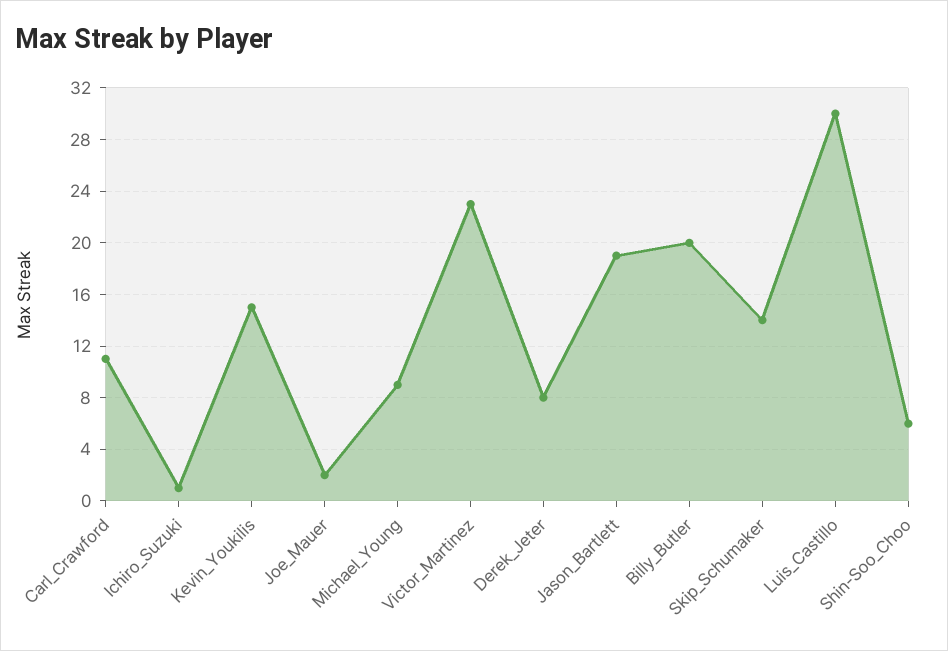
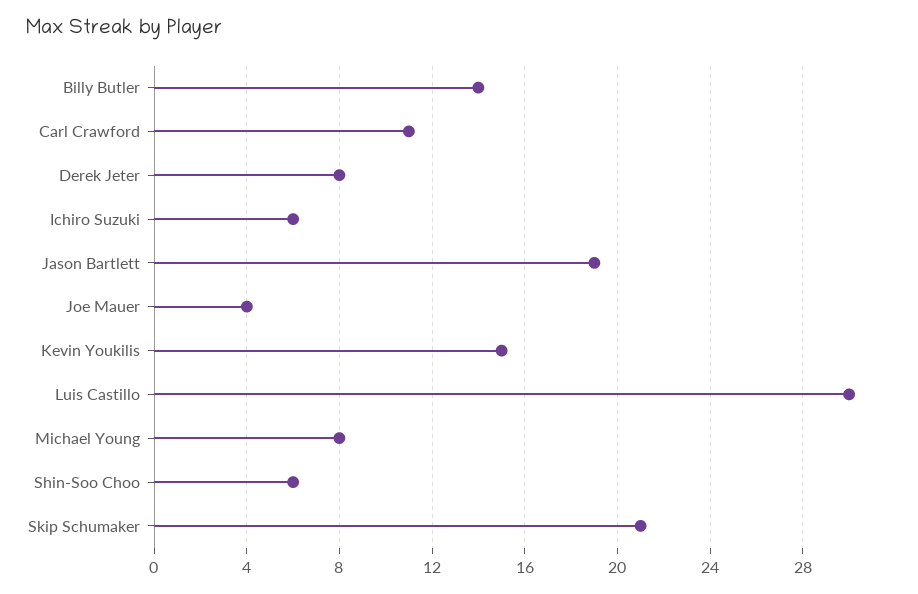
  {
    "Carl_Crawford": 11,
-   "Ichiro_Suzuki": 1,
+   "Ichiro_Suzuki": 6,
    "Kevin_Youkilis": 15,
-   "Joe_Mauer": 2,
+   "Joe_Mauer": 4,
-   "Michael_Young": 9,
+   "Michael_Young": 8,
-   "Victor_Martinez": 23,
    "Derek_Jeter": 8,
    "Jason_Bartlett": 19,
-   "Billy_Butler": 20,
+   "Billy_Butler": 14,
-   "Skip_Schumaker": 14,
+   "Skip_Schumaker": 21,
    "Luis_Castillo": 30,
    "Shin-Soo_Choo": 6
  }

